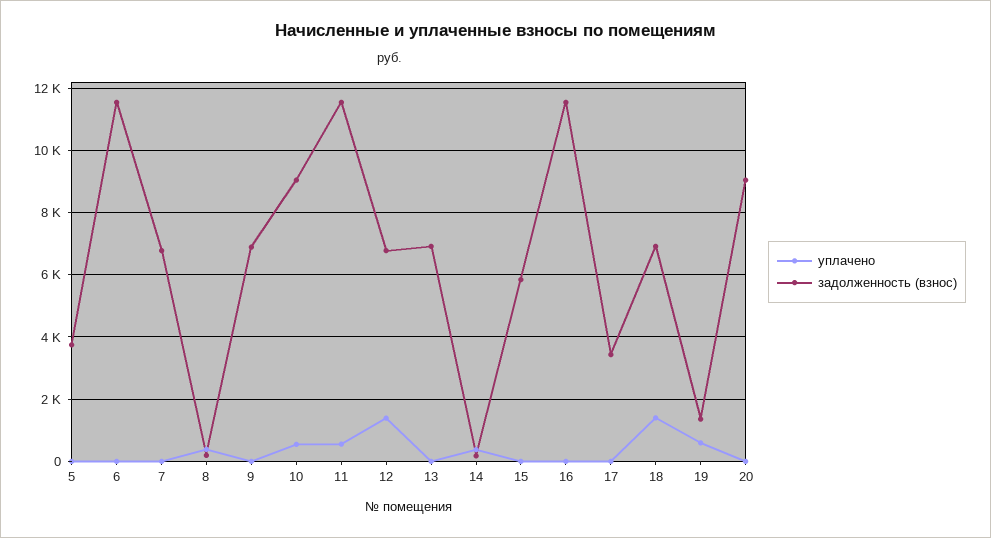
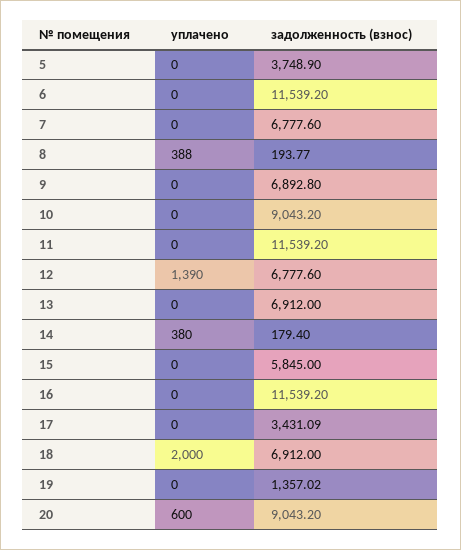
  {
    "уплачено": {
      "5": 0,
      "6": 0,
      "7": 0,
      "8": 388,
      "9": 0,
-     "10": 600,
+     "10": 0,
-     "11": 600,
+     "11": 0,
      "12": 1390,
      "13": 0,
      "14": 380,
      "15": 0,
      "16": 0,
      "17": 0,
-     "18": 1400,
+     "18": 2000,
-     "19": 600,
+     "19": 0,
-     "20": 0
+     "20": 600
    },
    "задолженность (взнос)": {
      "5": 3748.9,
      "6": 11539.2,
      "7": 6777.6,
      "8": 193.77,
      "9": 6892.8,
      "10": 9043.2,
      "11": 11539.2,
      "12": 6777.6,
      "13": 6912,
      "14": 179.4,
      "15": 5845,
      "16": 11539.2,
      "17": 3431.09,
      "18": 6912,
      "19": 1357.02,
      "20": 9043.2
    }
  }

